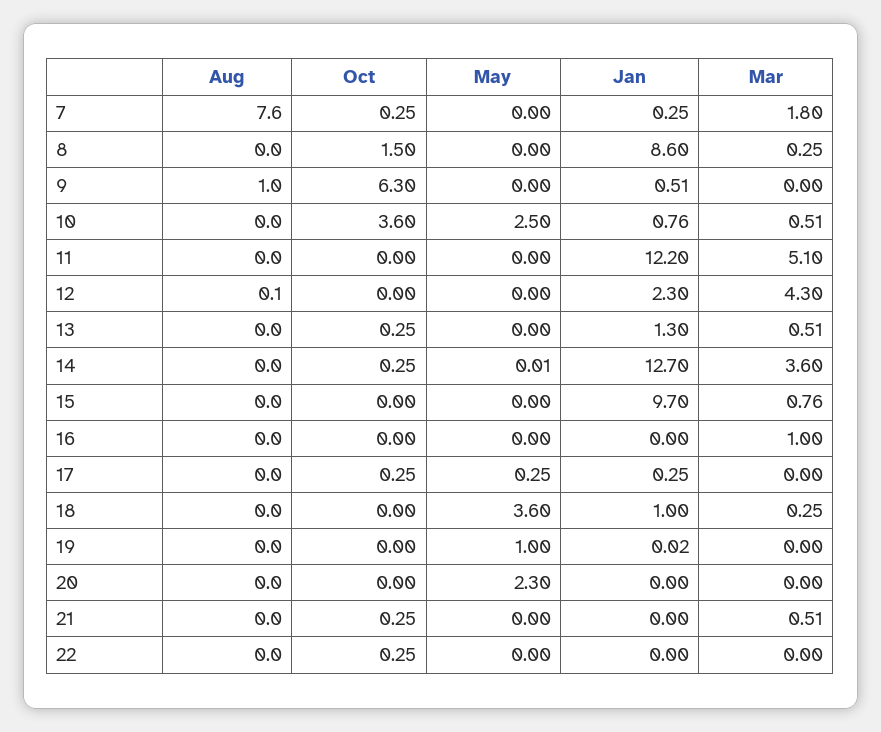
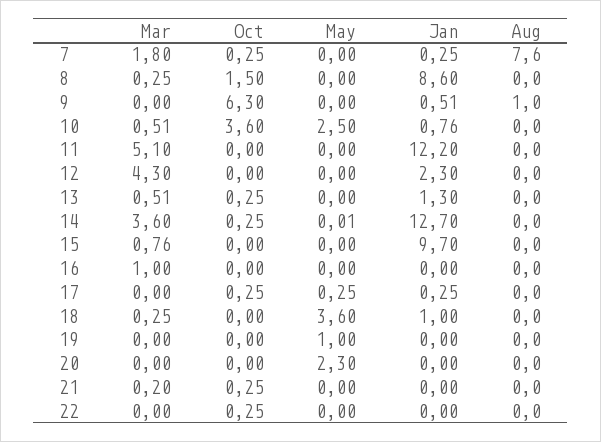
  {
    "Aug": {
      "7": 7.6,
      "8": 0,
      "9": 1,
      "10": 0,
      "11": 0,
-     "12": 0.1,
+     "12": 0,
      "13": 0,
      "14": 0,
      "15": 0,
      "16": 0,
      "17": 0,
      "18": 0,
      "19": 0,
      "20": 0,
      "21": 0,
      "22": 0
    },
    "Oct": {
      "7": 0.25,
      "8": 1.5,
      "9": 6.3,
      "10": 3.6,
      "11": 0,
      "12": 0,
      "13": 0.25,
      "14": 0.25,
      "15": 0,
      "16": 0,
      "17": 0.25,
      "18": 0,
      "19": 0,
      "20": 0,
      "21": 0.25,
      "22": 0.25
    },
    "May": {
      "7": 0,
      "8": 0,
      "9": 0,
      "10": 2.5,
      "11": 0,
      "12": 0,
      "13": 0,
      "14": 0.01,
      "15": 0,
      "16": 0,
      "17": 0.25,
      "18": 3.6,
      "19": 1,
      "20": 2.3,
      "21": 0,
      "22": 0
    },
    "Jan": {
      "7": 0.25,
      "8": 8.6,
      "9": 0.51,
      "10": 0.76,
      "11": 12.2,
      "12": 2.3,
      "13": 1.3,
      "14": 12.7,
      "15": 9.7,
      "16": 0,
      "17": 0.25,
      "18": 1,
-     "19": 0.02,
+     "19": 0,
      "20": 0,
      "21": 0,
      "22": 0
    },
    "Mar": {
      "7": 1.8,
      "8": 0.25,
      "9": 0,
      "10": 0.51,
      "11": 5.1,
      "12": 4.3,
      "13": 0.51,
      "14": 3.6,
      "15": 0.76,
      "16": 1,
      "17": 0,
      "18": 0.25,
      "19": 0,
      "20": 0,
-     "21": 0.51,
+     "21": 0.2,
      "22": 0
    }
  }

